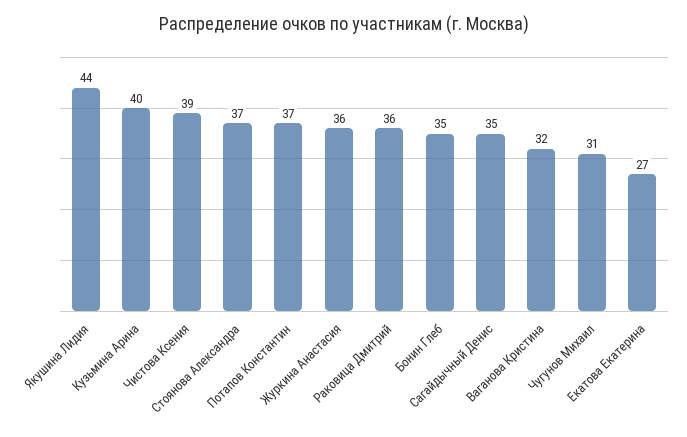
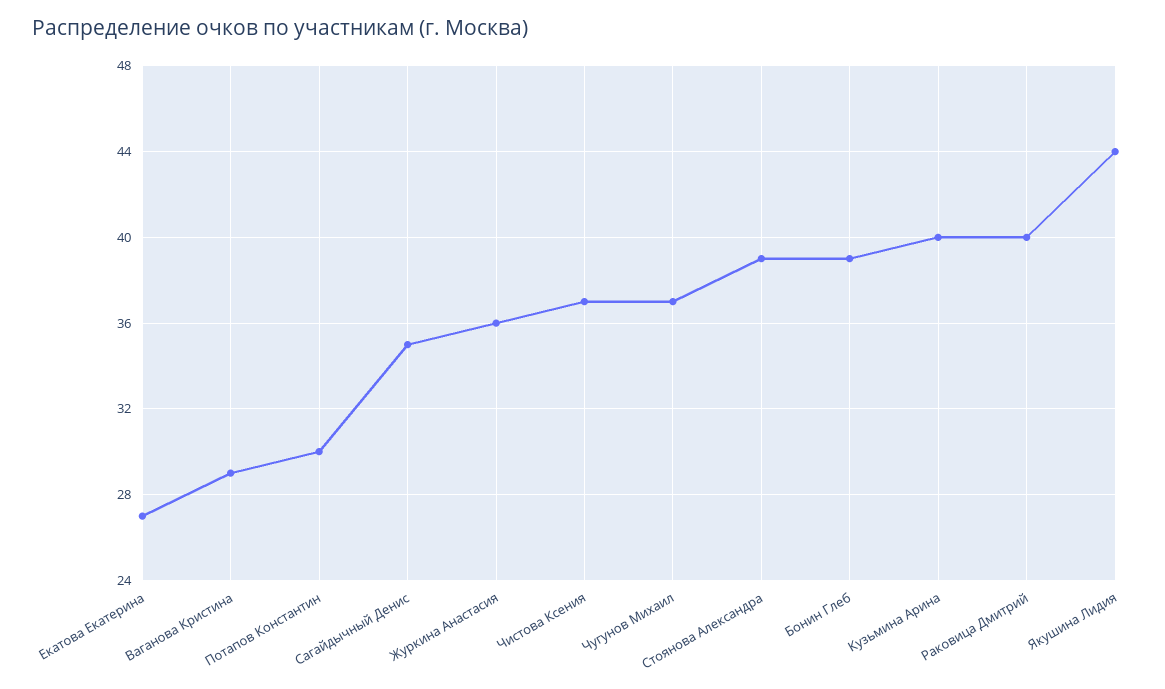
  {
    "Якушина Лидия": 44,
    "Кузьмина Арина": 40,
-   "Чистова Ксения": 39,
+   "Чистова Ксения": 37,
-   "Стоянова Александра": 37,
+   "Стоянова Александра": 39,
-   "Потапов Константин": 37,
+   "Потапов Константин": 30,
    "Журкина Анастасия": 36,
-   "Раковица Дмитрий": 36,
+   "Раковица Дмитрий": 40,
-   "Бонин Глеб": 35,
+   "Бонин Глеб": 39,
    "Сагайдычный Денис": 35,
-   "Ваганова Кристина": 32,
+   "Ваганова Кристина": 29,
-   "Чугунов Михаил": 31,
+   "Чугунов Михаил": 37,
    "Екатова Екатерина": 27
  }

